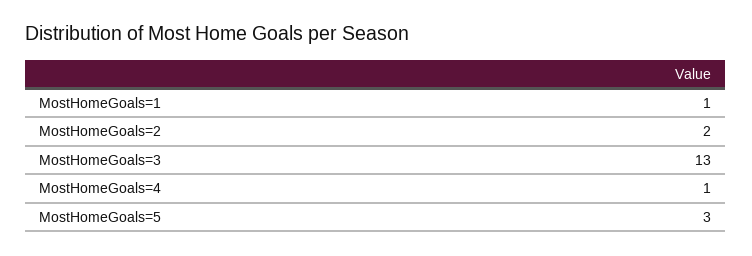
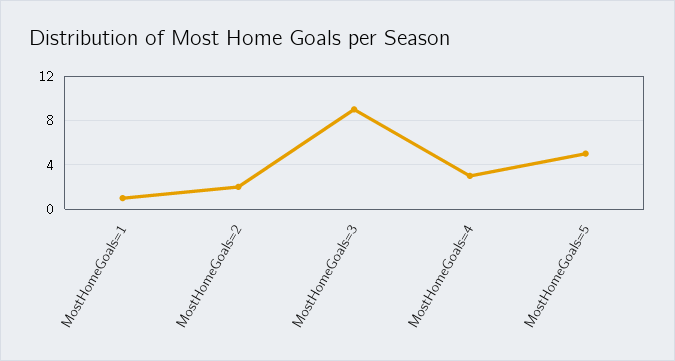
  {
    "MostHomeGoals=1": 1,
    "MostHomeGoals=2": 2,
-   "MostHomeGoals=3": 13,
+   "MostHomeGoals=3": 9,
-   "MostHomeGoals=4": 1,
+   "MostHomeGoals=4": 3,
-   "MostHomeGoals=5": 3
+   "MostHomeGoals=5": 5
  }

